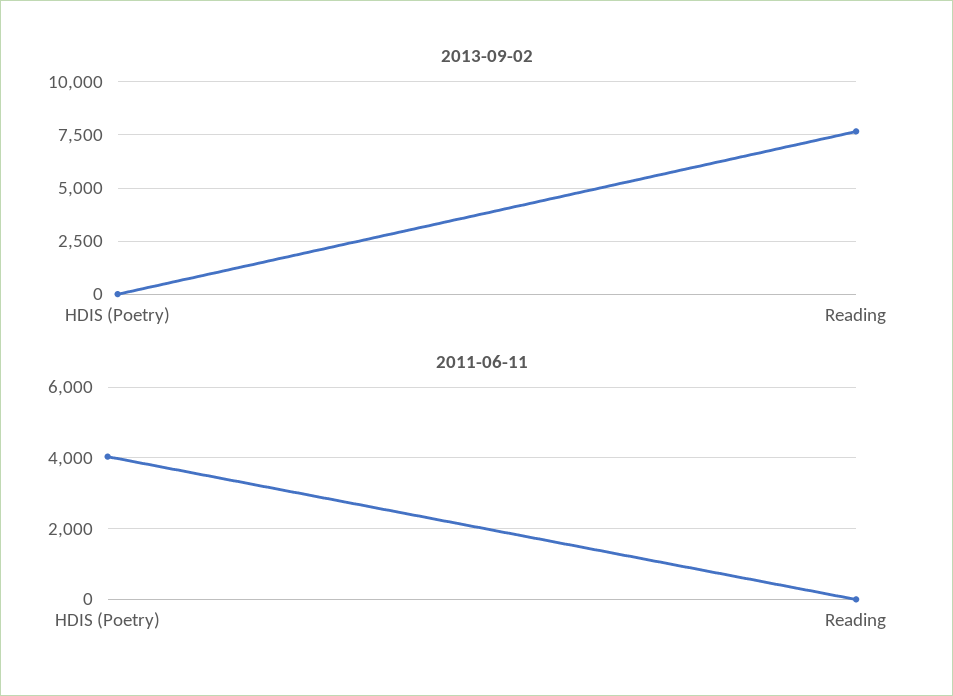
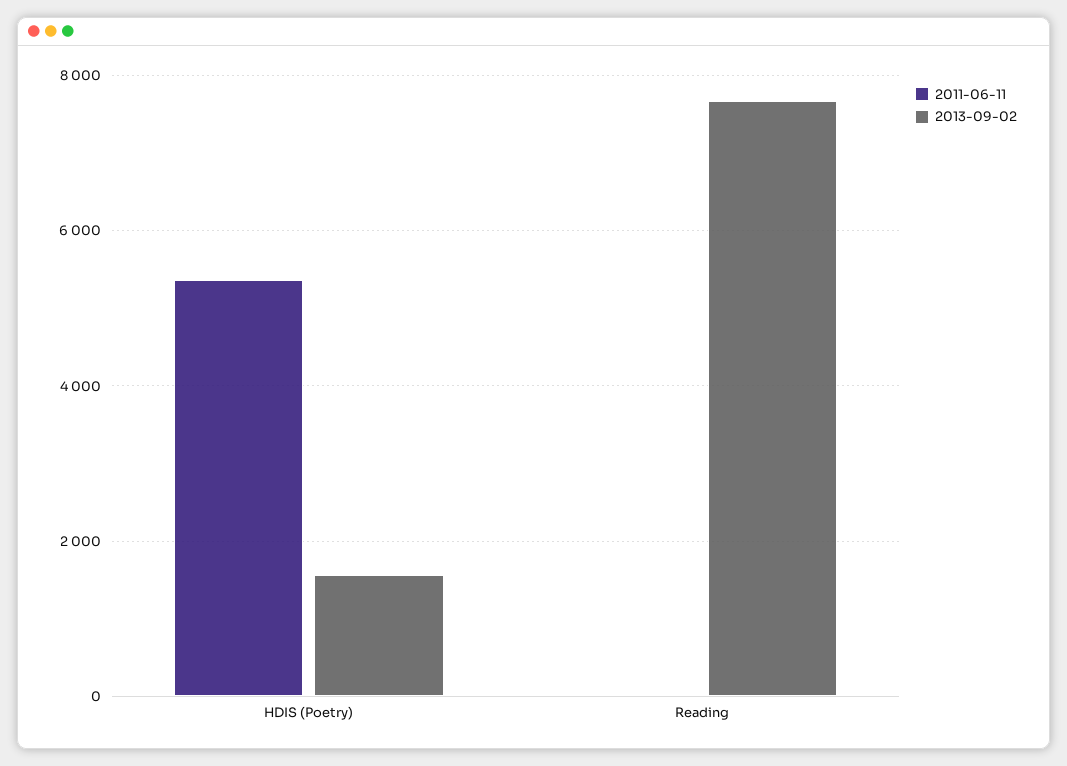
  {
    "2013-09-02": {
-     "HDIS (Poetry)": 0,
+     "HDIS (Poetry)": 1600,
      "Reading": 7600
    },
    "2011-06-11": {
-     "HDIS (Poetry)": 4000,
+     "HDIS (Poetry)": 5400,
      "Reading": 0
    }
  }

